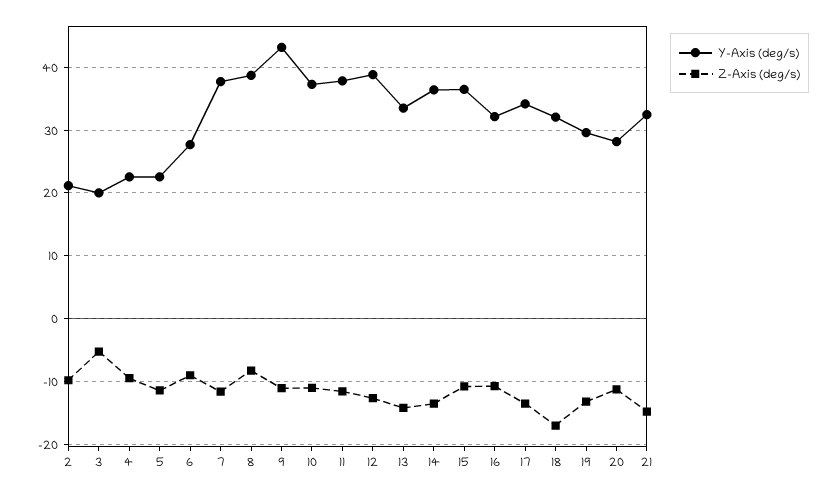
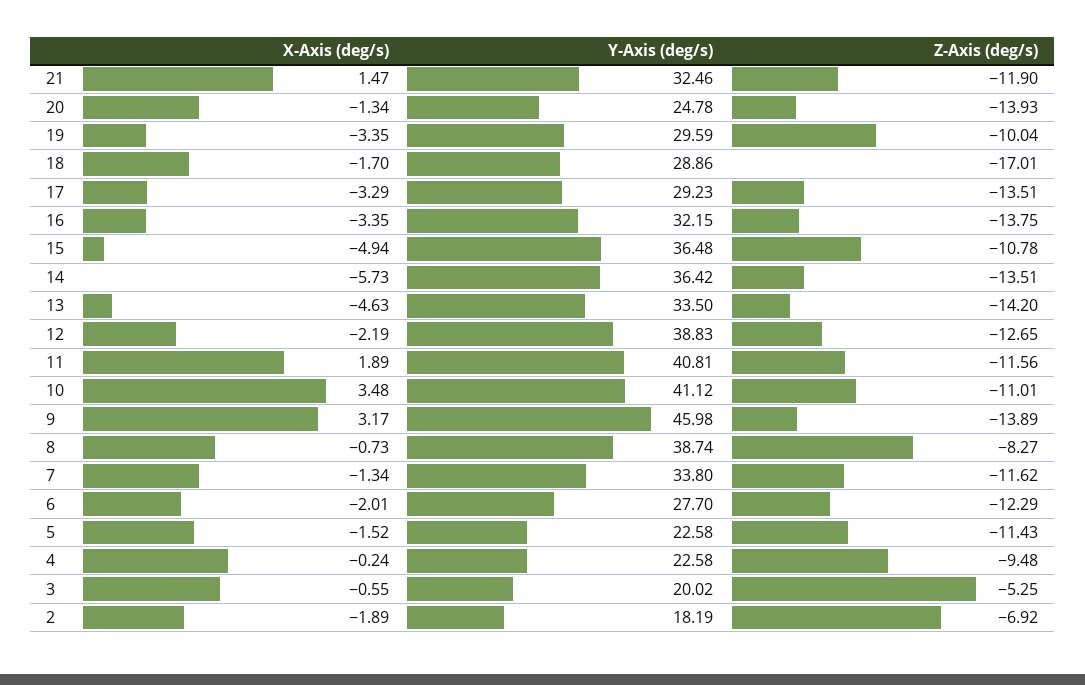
  {
    "Y-Axis (deg/s)": {
-     "2": 21,
+     "2": 18.19,
      "3": 20.02,
      "4": 22.58,
      "5": 22.58,
      "6": 27.7,
-     "7": 38,
+     "7": 33.8,
      "8": 38.74,
-     "9": 43,
+     "9": 45.98,
-     "10": 37,
+     "10": 41.12,
-     "11": 38,
+     "11": 40.81,
      "12": 38.83,
      "13": 33.5,
      "14": 36.42,
      "15": 36.48,
      "16": 32.15,
-     "17": 34,
+     "17": 29.23,
-     "18": 32,
+     "18": 28.86,
      "19": 29.59,
-     "20": 28,
+     "20": 24.78,
      "21": 32.46
    },
    "Z-Axis (deg/s)": {
-     "2": -10,
+     "2": -6.92,
      "3": -5.25,
      "4": -9.48,
      "5": -11.43,
-     "6": -9,
+     "6": -12.29,
      "7": -11.62,
      "8": -8.27,
-     "9": -11,
+     "9": -13.89,
      "10": -11.01,
      "11": -11.56,
      "12": -12.65,
      "13": -14.2,
      "14": -13.51,
      "15": -10.78,
-     "16": -11,
+     "16": -13.75,
      "17": -13.51,
      "18": -17.01,
-     "19": -13,
+     "19": -10.04,
-     "20": -11,
+     "20": -13.93,
-     "21": -15
+     "21": -11.9
-   }
+   },
+   "X-Axis (deg/s)": {
+     "21": 1.47,
+     "20": -1.34,
+     "19": -3.35,
+     "18": -1.7,
+     "17": -3.29,
+     "16": -3.35,
+     "15": -4.94,
+     "14": -5.73,
+     "13": -4.63,
+     "12": -2.19,
+     "11": 1.89,
+     "10": 3.48,
+     "9": 3.17,
+     "8": -0.73,
+     "7": -1.34,
+     "6": -2.01,
+     "5": -1.52,
+     "4": -0.24,
+     "3": -0.55,
+     "2": -1.89
+   }
  }

